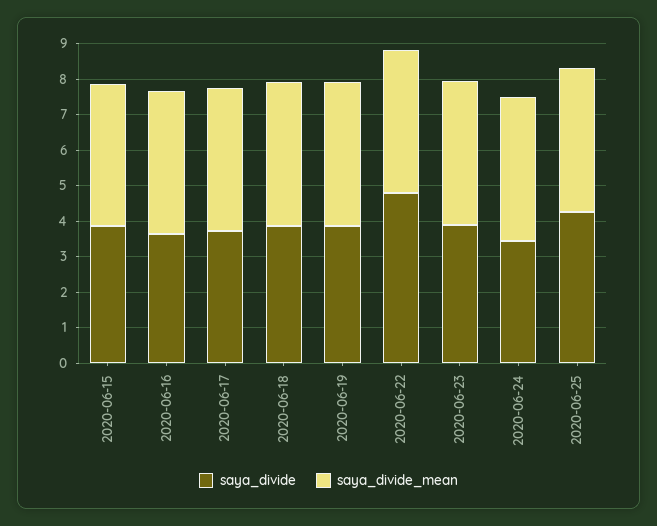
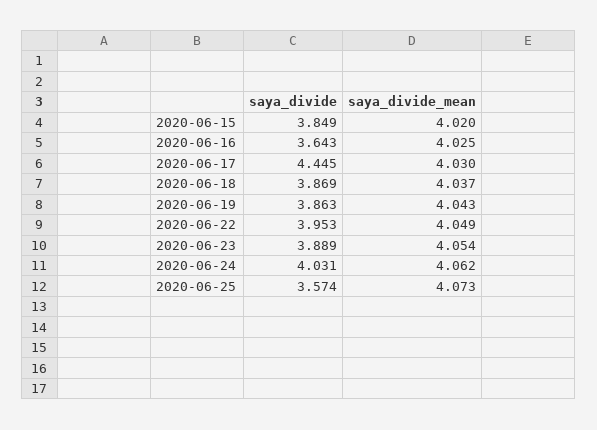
  {
    "saya_divide": {
      "2020-06-15": 3.849,
      "2020-06-16": 3.643,
-     "2020-06-17": 3.75,
+     "2020-06-17": 4.445,
      "2020-06-18": 3.869,
      "2020-06-19": 3.863,
-     "2020-06-22": 4.75,
+     "2020-06-22": 3.953,
      "2020-06-23": 3.889,
-     "2020-06-24": 3.5,
+     "2020-06-24": 4.031,
-     "2020-06-25": 4.25
+     "2020-06-25": 3.574
    },
    "saya_divide_mean": {
      "2020-06-15": 4.02,
      "2020-06-16": 4.025,
      "2020-06-17": 4.03,
      "2020-06-18": 4.037,
      "2020-06-19": 4.043,
      "2020-06-22": 4.049,
      "2020-06-23": 4.054,
      "2020-06-24": 4.062,
      "2020-06-25": 4.073
    }
  }

